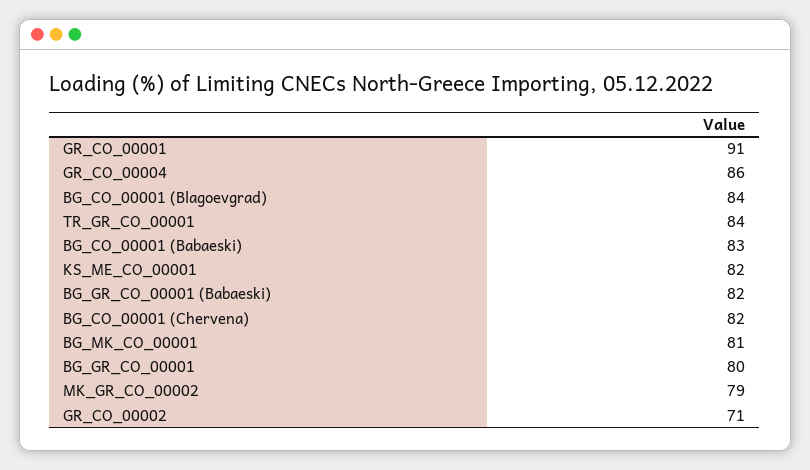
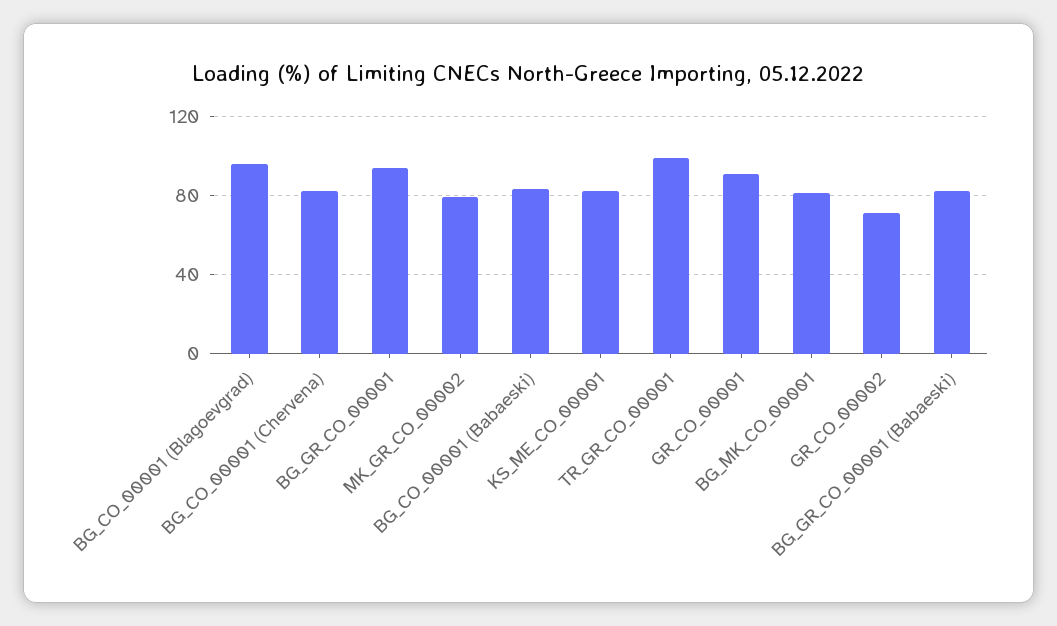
  {
    "GR_CO_00001": 91,
-   "GR_CO_00004": 86,
-   "BG_CO_00001 (Blagoevgrad)": 84,
+   "BG_CO_00001 (Blagoevgrad)": 95,
-   "TR_GR_CO_00001": 84,
+   "TR_GR_CO_00001": 100,
    "BG_CO_00001 (Babaeski)": 83,
    "KS_ME_CO_00001": 82,
    "BG_GR_CO_00001 (Babaeski)": 82,
    "BG_CO_00001 (Chervena)": 82,
    "BG_MK_CO_00001": 81,
-   "BG_GR_CO_00001": 80,
+   "BG_GR_CO_00001": 95,
    "MK_GR_CO_00002": 79,
    "GR_CO_00002": 71
  }

